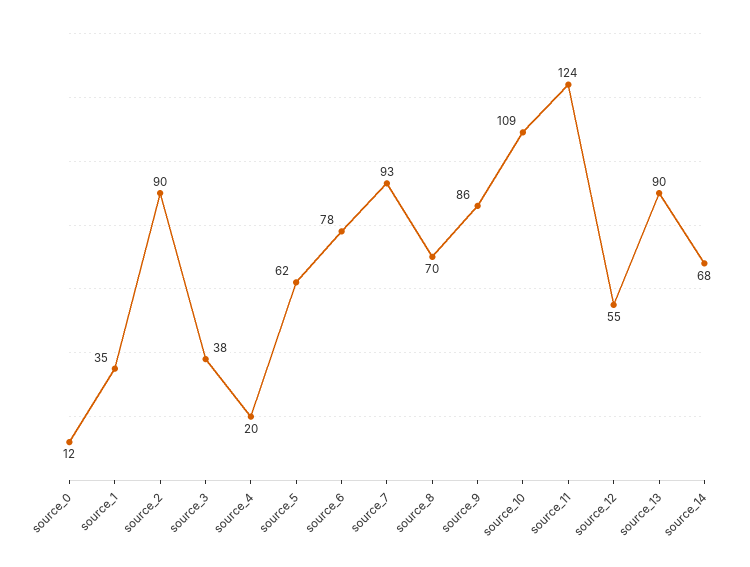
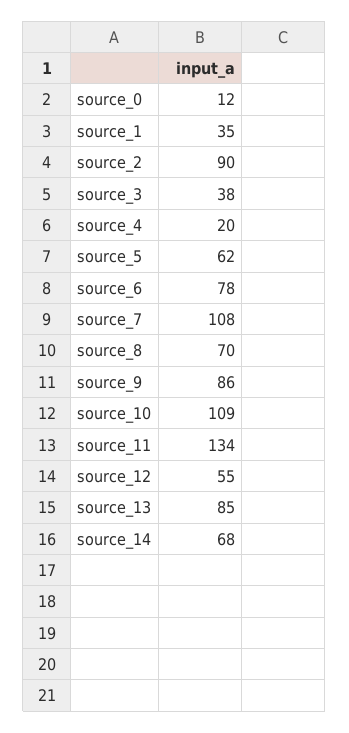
  {
    "source_0": 12,
    "source_1": 35,
    "source_2": 90,
    "source_3": 38,
    "source_4": 20,
    "source_5": 62,
    "source_6": 78,
-   "source_7": 93,
+   "source_7": 108,
    "source_8": 70,
    "source_9": 86,
    "source_10": 109,
-   "source_11": 124,
+   "source_11": 134,
    "source_12": 55,
-   "source_13": 90,
+   "source_13": 85,
    "source_14": 68
  }

